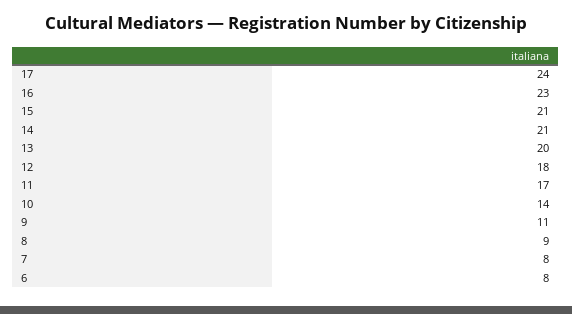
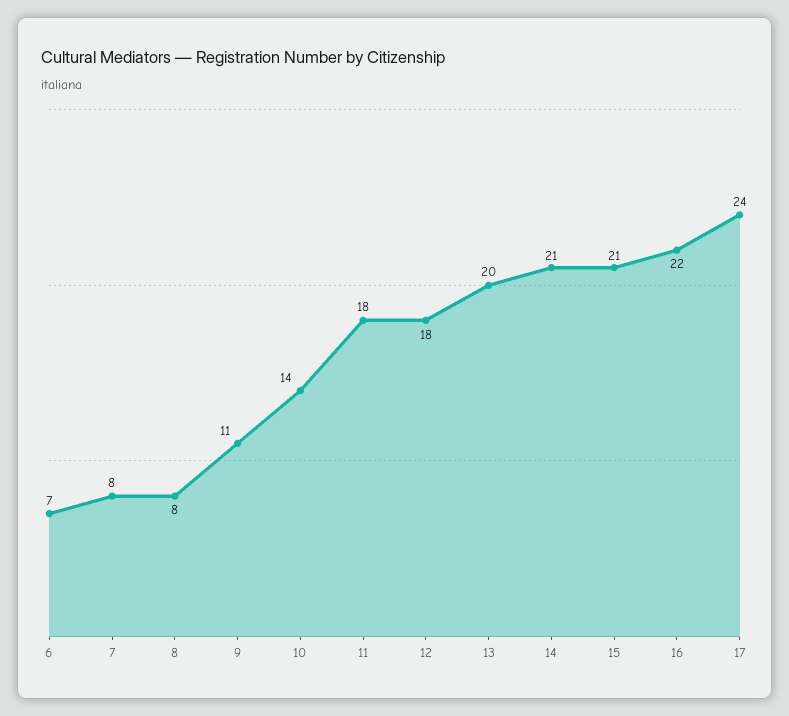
  {
    "17": 24,
-   "16": 23,
+   "16": 22,
    "15": 21,
    "14": 21,
    "13": 20,
    "12": 18,
-   "11": 17,
+   "11": 18,
    "10": 14,
    "9": 11,
-   "8": 9,
+   "8": 8,
    "7": 8,
-   "6": 8
+   "6": 7
  }

